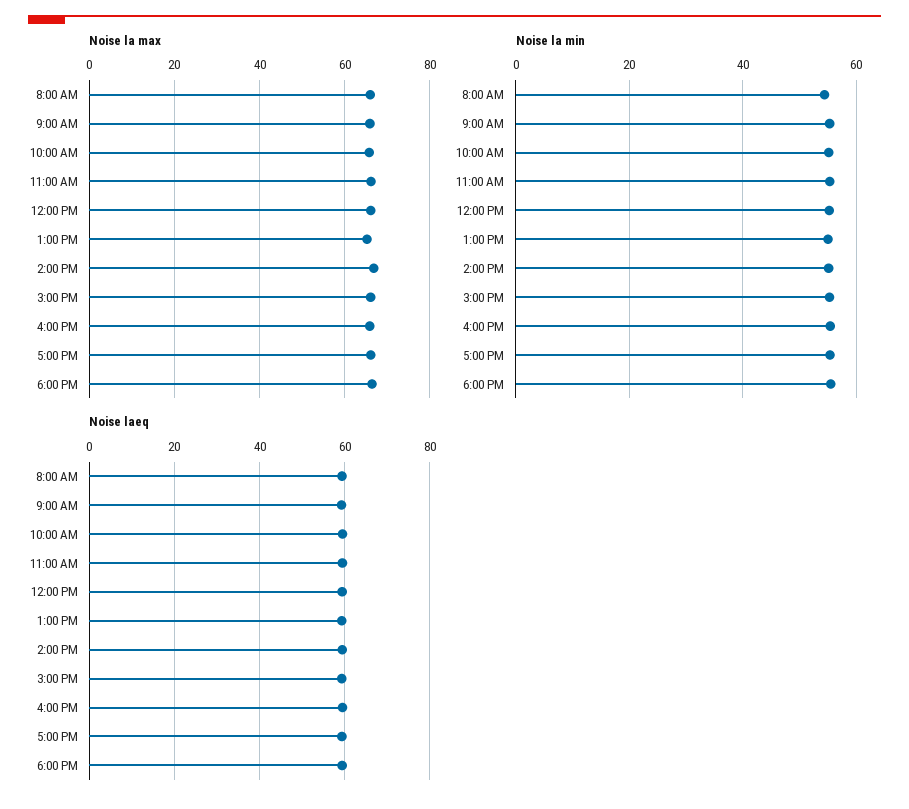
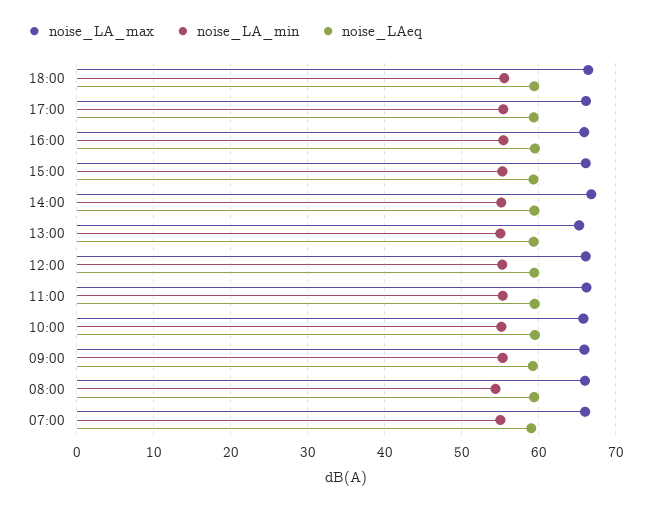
  {
    "Noise la max": {
      "8:00 AM": 66,
      "9:00 AM": 66,
      "10:00 AM": 66,
      "11:00 AM": 66,
      "12:00 PM": 66,
      "1:00 PM": 65,
      "2:00 PM": 67,
      "3:00 PM": 66,
      "4:00 PM": 66,
      "5:00 PM": 66,
-     "6:00 PM": 66
+     "6:00 PM": 66,
+     "07:00": 66
    },
    "Noise la min": {
      "8:00 AM": 54,
      "9:00 AM": 55,
      "10:00 AM": 55,
      "11:00 AM": 55,
      "12:00 PM": 55,
      "1:00 PM": 55,
      "2:00 PM": 55,
      "3:00 PM": 55,
      "4:00 PM": 55,
      "5:00 PM": 55,
-     "6:00 PM": 56
+     "6:00 PM": 56,
+     "07:00": 55
    },
    "Noise laeq": {
      "8:00 AM": 59,
      "9:00 AM": 59,
      "10:00 AM": 59,
      "11:00 AM": 59,
      "12:00 PM": 59,
      "1:00 PM": 59,
      "2:00 PM": 59,
      "3:00 PM": 59,
      "4:00 PM": 59,
      "5:00 PM": 59,
-     "6:00 PM": 59
+     "6:00 PM": 59,
+     "07:00": 59
    }
  }

